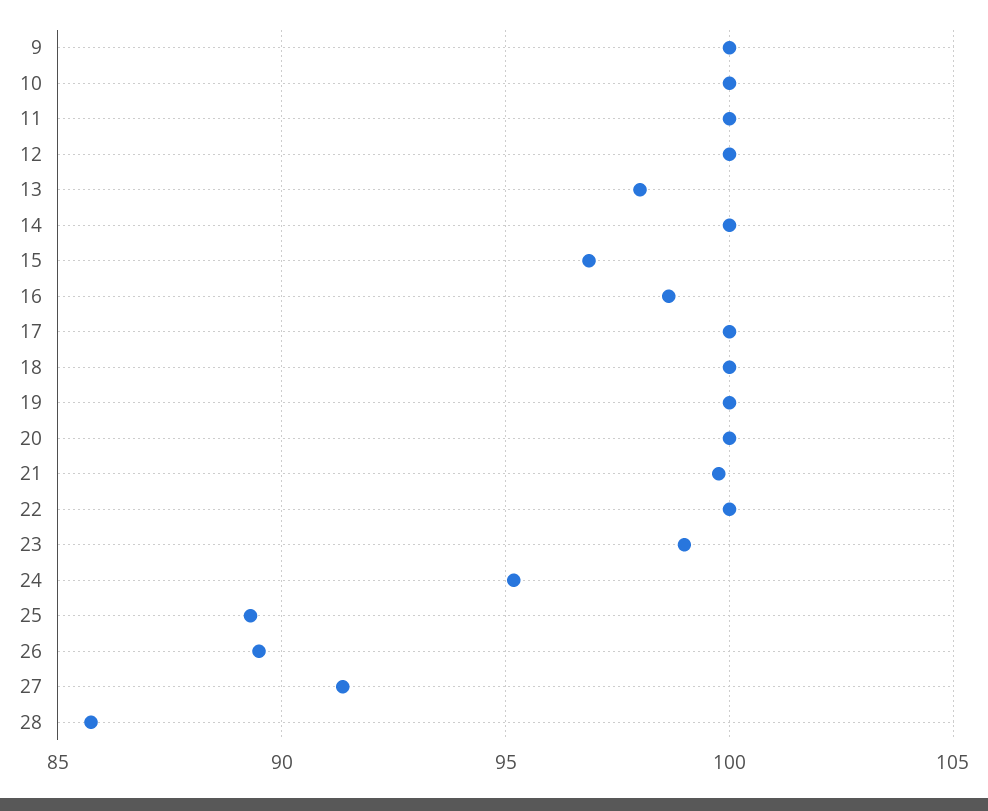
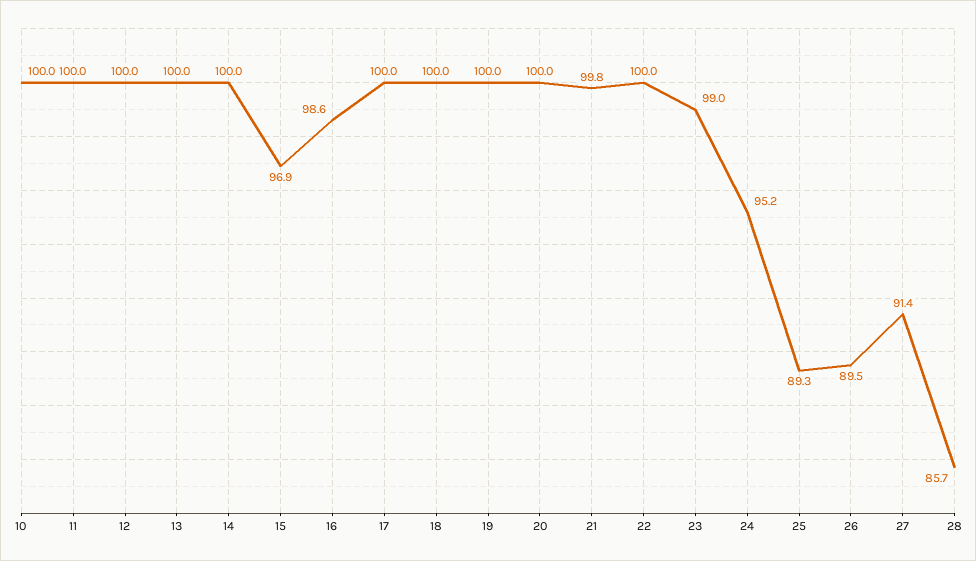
  {
-   "9": 100,
    "10": 100,
    "11": 100,
    "12": 100,
-   "13": 98,
+   "13": 100,
    "14": 100,
    "15": 96.9,
    "16": 98.6,
    "17": 100,
    "18": 100,
    "19": 100,
    "20": 100,
    "21": 99.8,
    "22": 100,
    "23": 99,
    "24": 95.2,
    "25": 89.3,
    "26": 89.5,
    "27": 91.4,
    "28": 85.7
  }

